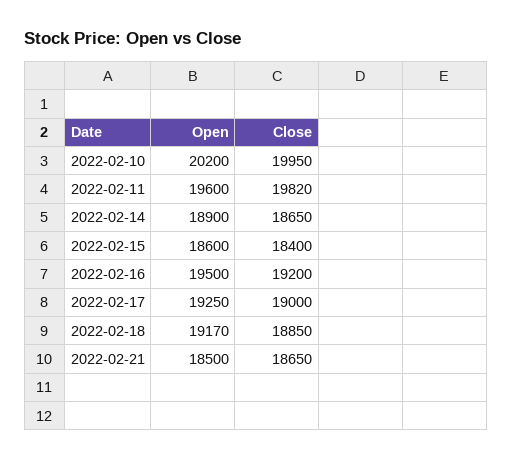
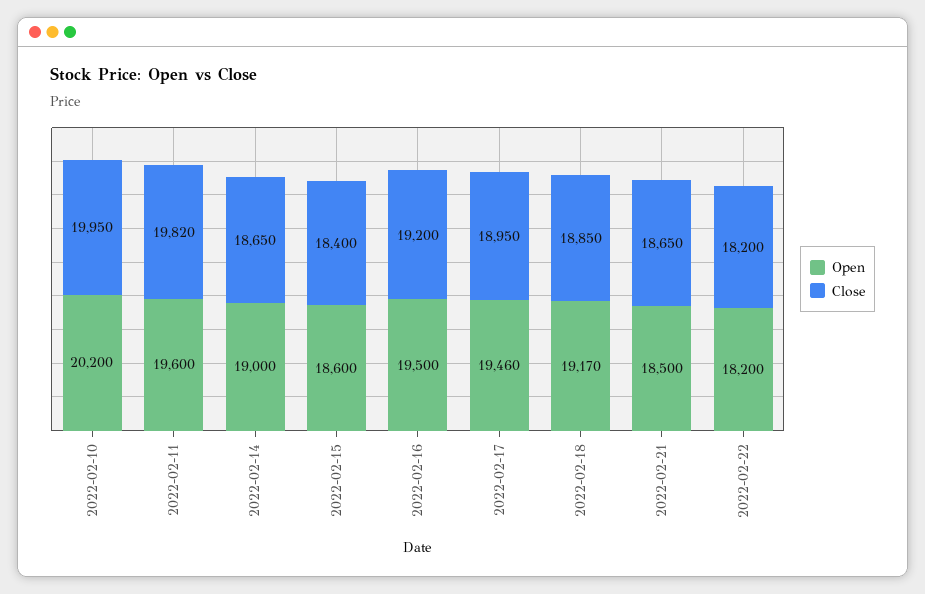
  {
    "Open": {
      "2022-02-10": 20200,
      "2022-02-11": 19600,
-     "2022-02-14": 18900,
+     "2022-02-14": 19000,
      "2022-02-15": 18600,
      "2022-02-16": 19500,
-     "2022-02-17": 19250,
+     "2022-02-17": 19460,
      "2022-02-18": 19170,
-     "2022-02-21": 18500
+     "2022-02-21": 18500,
+     "2022-02-22": 18200
    },
    "Close": {
      "2022-02-10": 19950,
      "2022-02-11": 19820,
      "2022-02-14": 18650,
      "2022-02-15": 18400,
      "2022-02-16": 19200,
-     "2022-02-17": 19000,
+     "2022-02-17": 18950,
      "2022-02-18": 18850,
-     "2022-02-21": 18650
+     "2022-02-21": 18650,
+     "2022-02-22": 18200
    }
  }

